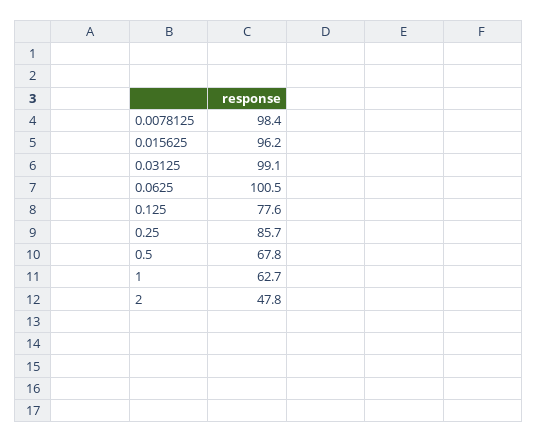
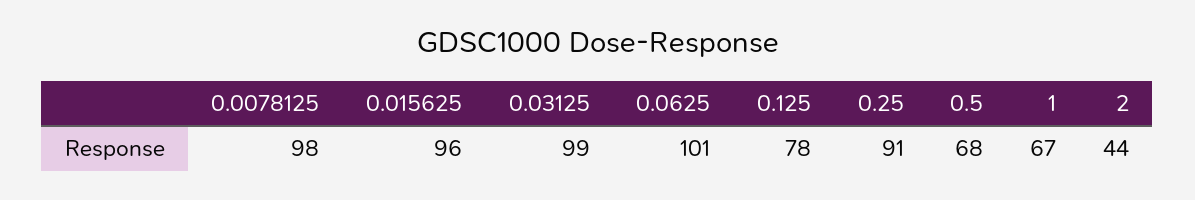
  {
    "0.0078125": 98.4,
    "0.015625": 96.2,
    "0.03125": 99.1,
    "0.0625": 100.5,
    "0.125": 77.6,
-   "0.25": 85.7,
+   "0.25": 91,
    "0.5": 67.8,
-   "1": 62.7,
+   "1": 67,
-   "2": 47.8
+   "2": 44
  }

